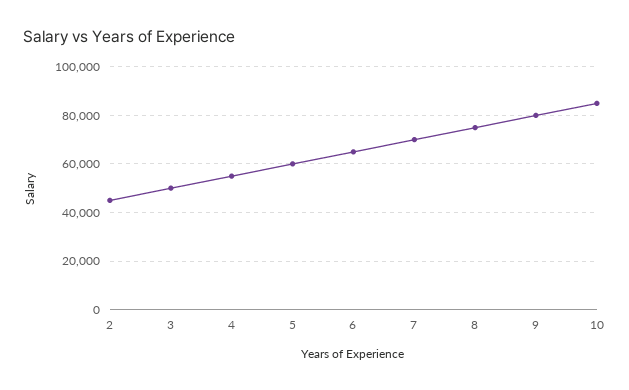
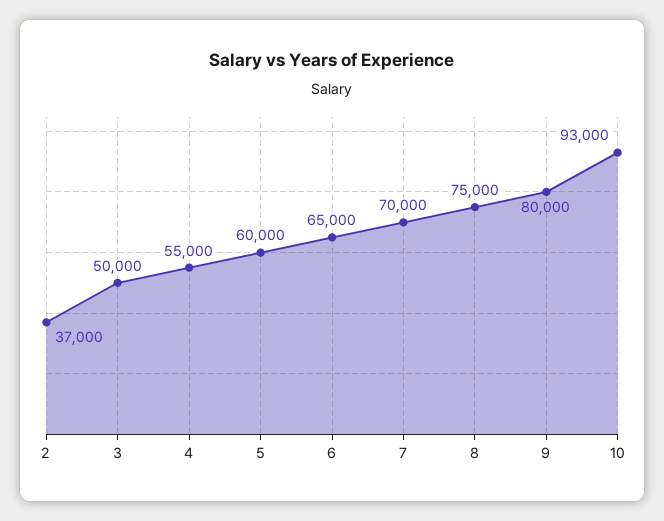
  {
-   "2": 45000,
+   "2": 37000,
    "3": 50000,
    "4": 55000,
    "5": 60000,
    "6": 65000,
    "7": 70000,
    "8": 75000,
    "9": 80000,
-   "10": 85000
+   "10": 93000
  }

